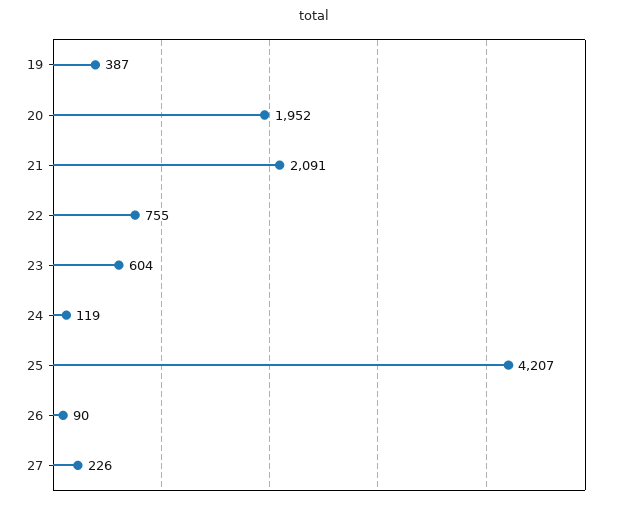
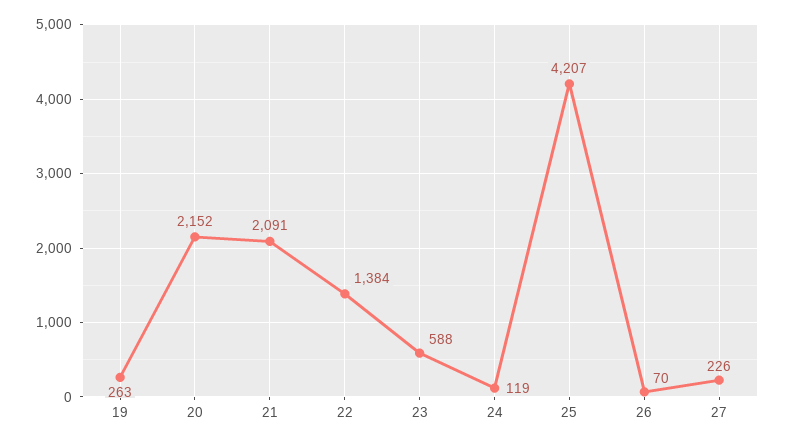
  {
-   "19": 387,
+   "19": 263,
-   "20": 1952,
+   "20": 2152,
    "21": 2091,
-   "22": 755,
+   "22": 1384,
-   "23": 604,
+   "23": 588,
    "24": 119,
    "25": 4207,
-   "26": 90,
+   "26": 70,
    "27": 226
  }

